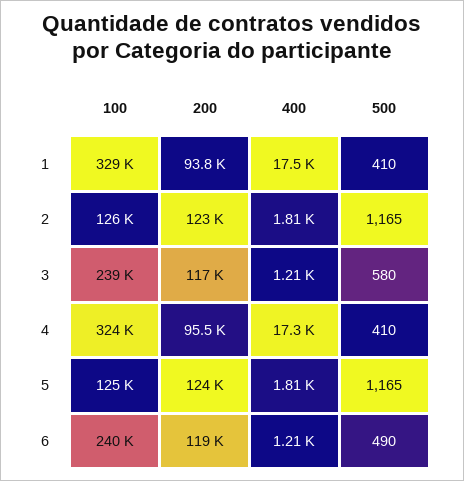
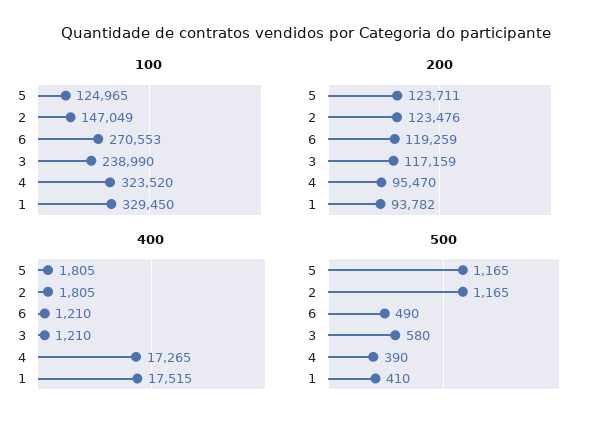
  {
    "100": {
      "1": 329450,
-     "2": 126000,
+     "2": 147049,
      "3": 238990,
      "4": 323520,
      "5": 124965,
-     "6": 240000
+     "6": 270553
    },
    "200": {
      "1": 93782,
      "2": 123476,
      "3": 117159,
      "4": 95470,
      "5": 123711,
      "6": 119259
    },
    "400": {
      "1": 17515,
      "2": 1805,
      "3": 1210,
      "4": 17265,
      "5": 1805,
      "6": 1210
    },
    "500": {
      "1": 410,
      "2": 1165,
      "3": 580,
-     "4": 410,
+     "4": 390,
      "5": 1165,
      "6": 490
    }
  }

